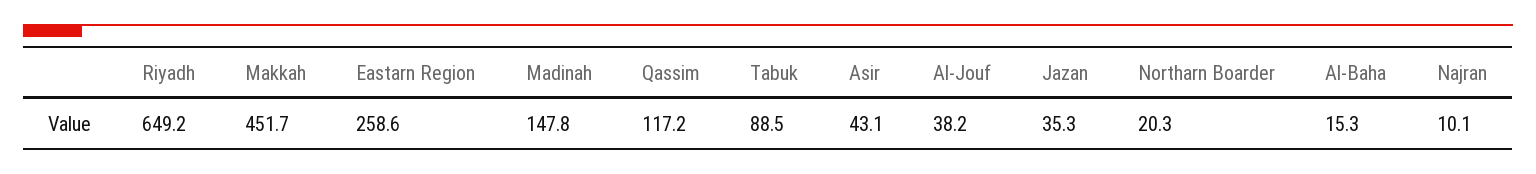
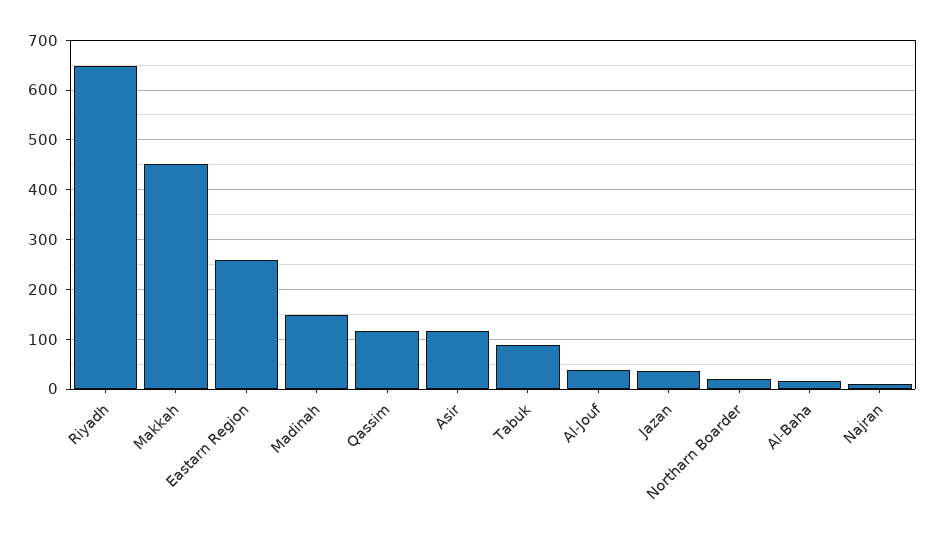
  {
    "Riyadh": 649.2,
    "Makkah": 451.7,
    "Eastarn Region": 258.6,
    "Madinah": 147.8,
    "Qassim": 117.2,
    "Tabuk": 88.5,
-   "Asir": 43.1,
+   "Asir": 120,
    "Al-Jouf": 38.2,
    "Jazan": 35.3,
    "Northarn Boarder": 20.3,
    "Al-Baha": 15.3,
    "Najran": 10.1
  }

